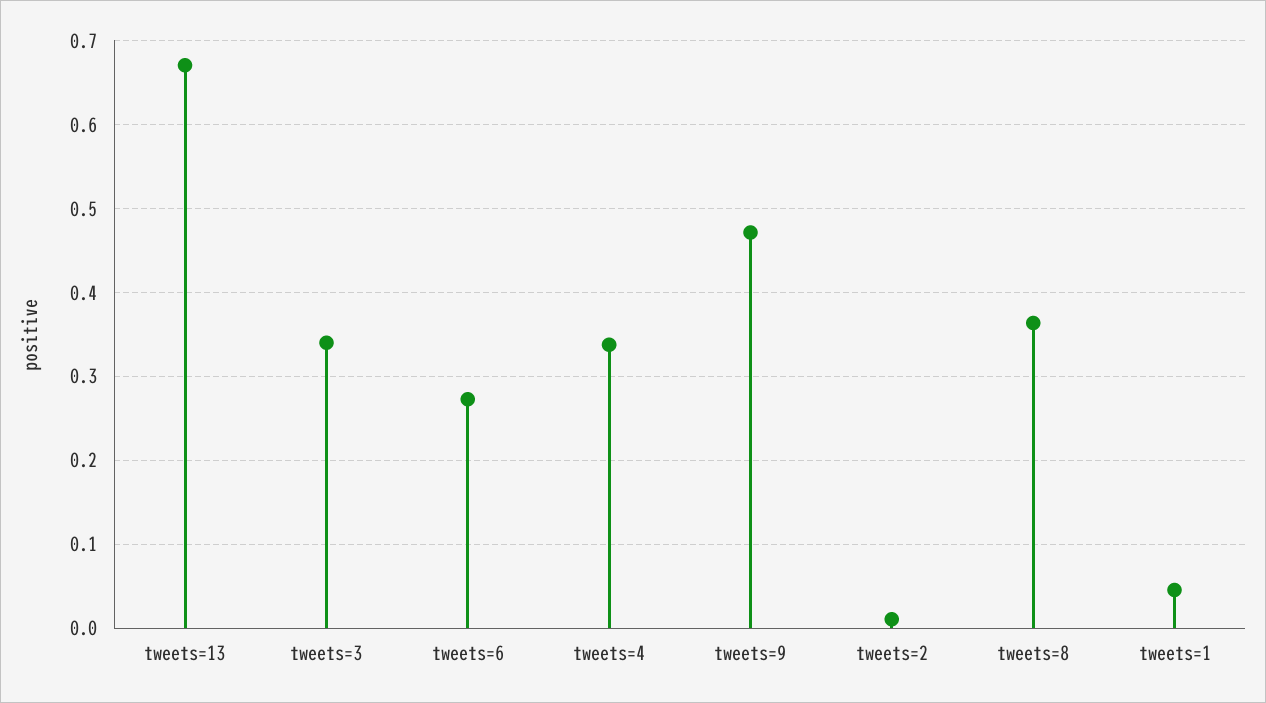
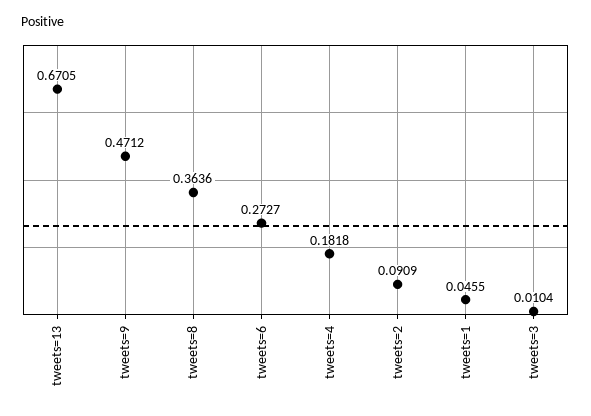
  {
    "tweets=13": 0.6705,
-   "tweets=3": 0.34,
+   "tweets=3": 0.0104,
    "tweets=6": 0.2727,
-   "tweets=4": 0.34,
+   "tweets=4": 0.1818,
    "tweets=9": 0.4712,
-   "tweets=2": 0.01,
+   "tweets=2": 0.0909,
    "tweets=8": 0.3636,
    "tweets=1": 0.0455
  }

